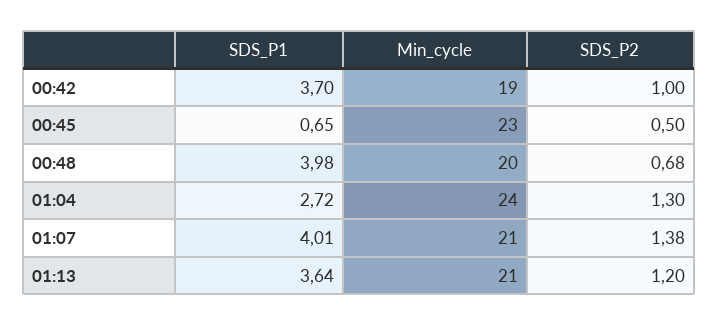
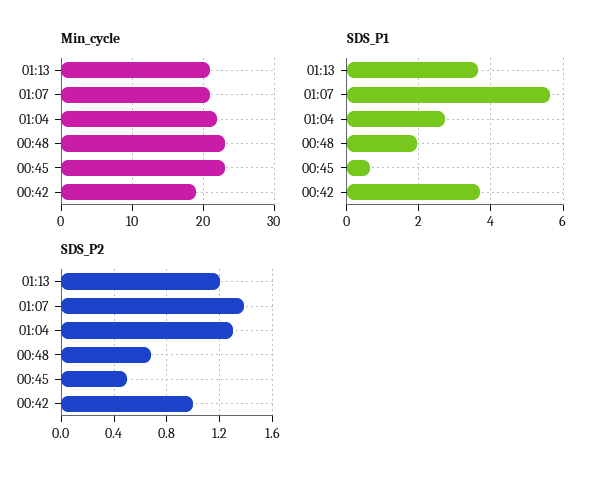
  {
    "SDS_P1": {
      "00:42": 3.7,
      "00:45": 0.65,
-     "00:48": 3.98,
+     "00:48": 2,
      "01:04": 2.72,
-     "01:07": 4.01,
+     "01:07": 5.6,
      "01:13": 3.64
    },
    "Min_cycle": {
      "00:42": 19,
      "00:45": 23,
-     "00:48": 20,
+     "00:48": 23,
-     "01:04": 24,
+     "01:04": 22,
      "01:07": 21,
      "01:13": 21
    },
    "SDS_P2": {
      "00:42": 1,
      "00:45": 0.5,
      "00:48": 0.68,
      "01:04": 1.3,
      "01:07": 1.38,
      "01:13": 1.2
    }
  }

